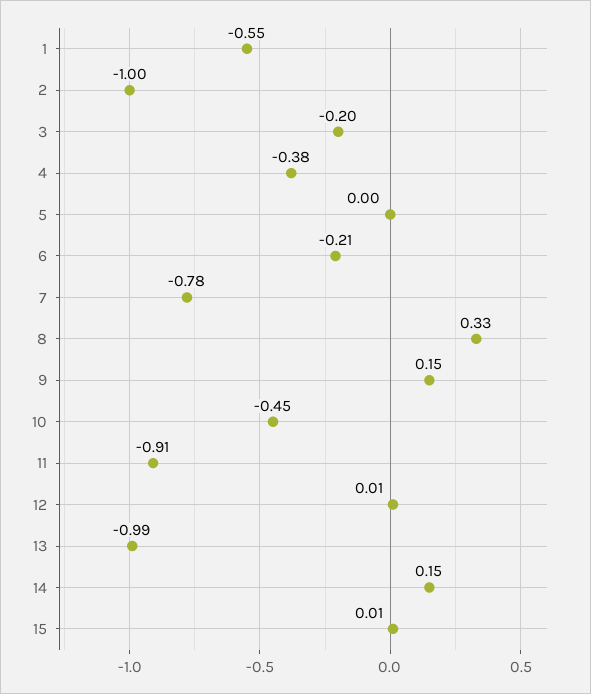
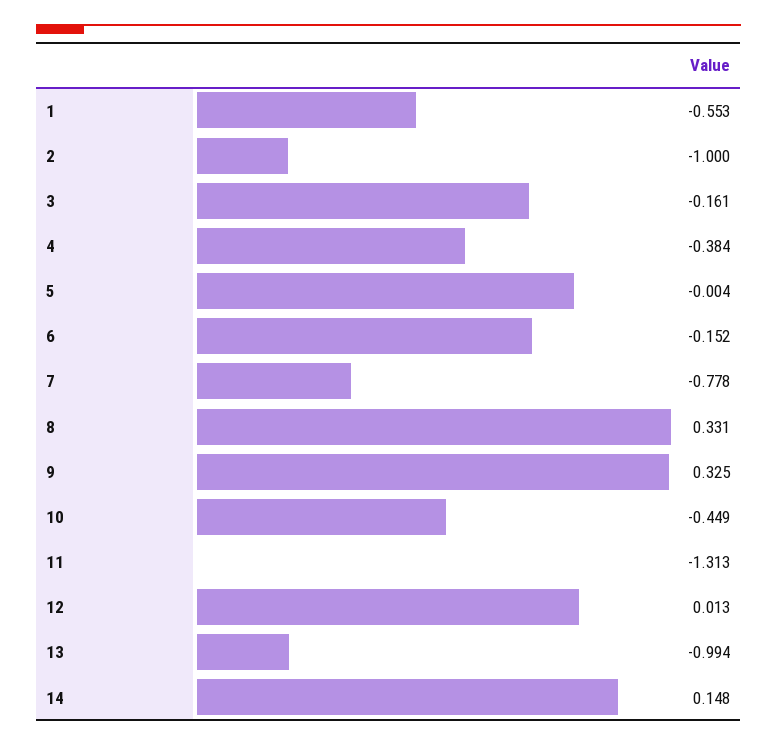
  {
    "1": -0.553,
    "2": -1,
-   "3": -0.2,
+   "3": -0.161,
    "4": -0.384,
    "5": -0.004,
-   "6": -0.21,
+   "6": -0.152,
    "7": -0.778,
    "8": 0.331,
-   "9": 0.15,
+   "9": 0.325,
    "10": -0.449,
-   "11": -0.91,
+   "11": -1.313,
    "12": 0.013,
    "13": -0.994,
-   "14": 0.148,
+   "14": 0.148
-   "15": 0.01
  }

